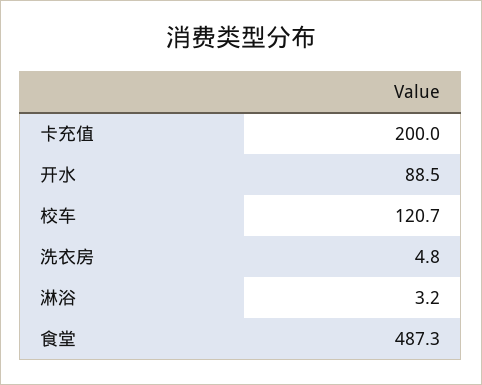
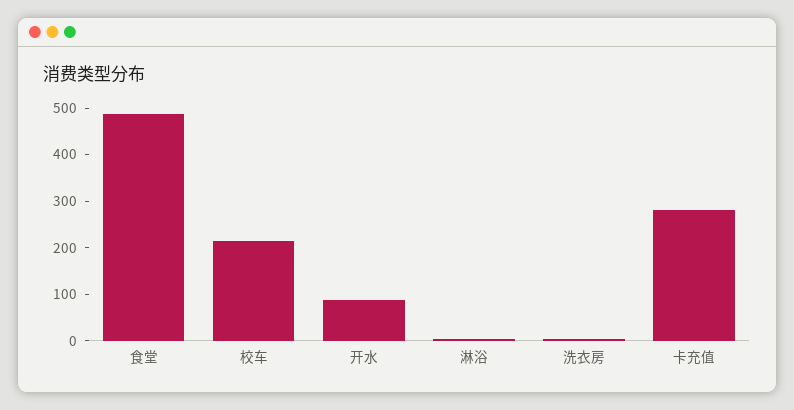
  {
-   "卡充值": 200,
+   "卡充值": 280,
    "开水": 88.5,
-   "校车": 120.7,
+   "校车": 220,
    "洗衣房": 4.8,
    "淋浴": 3.2,
    "食堂": 487.3
  }

